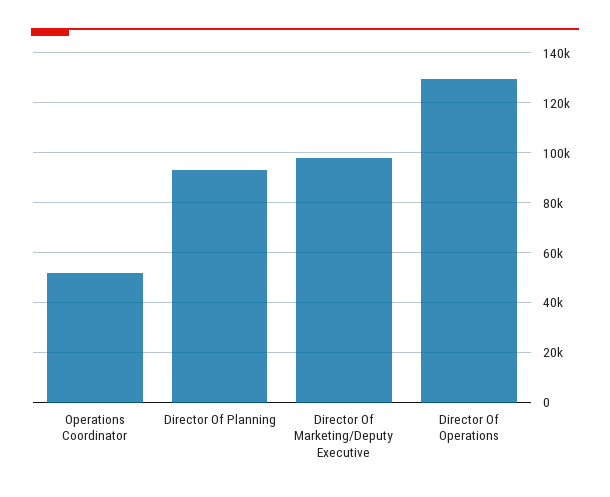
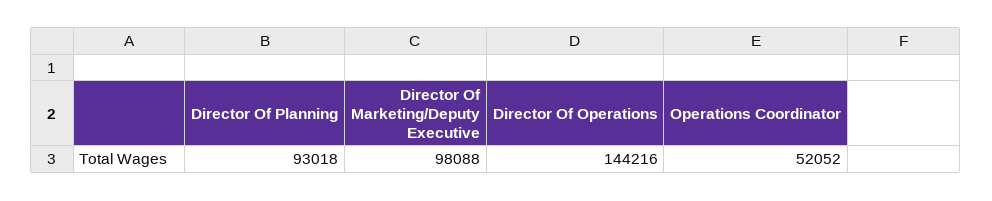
  {
    "Operations Coordinator": 52052,
    "Director Of Planning": 93018,
    "Director Of Marketing/Deputy Executive": 98088,
-   "Director Of Operations": 130000
+   "Director Of Operations": 144216
  }

